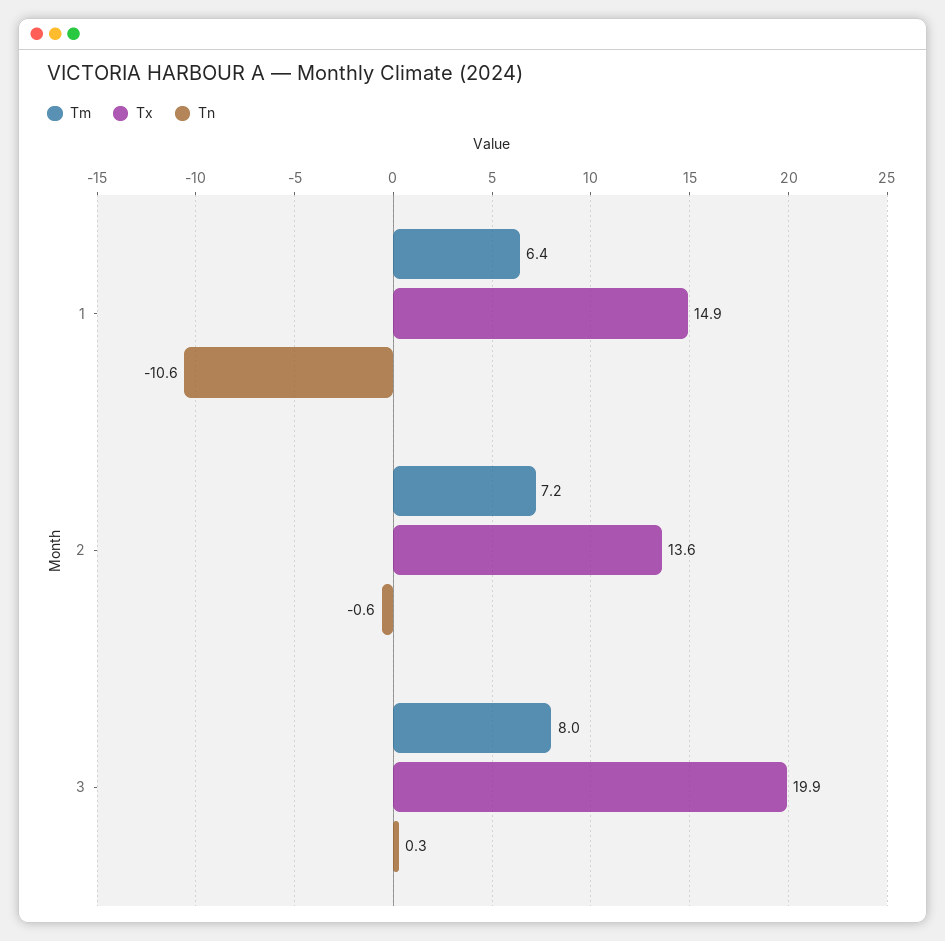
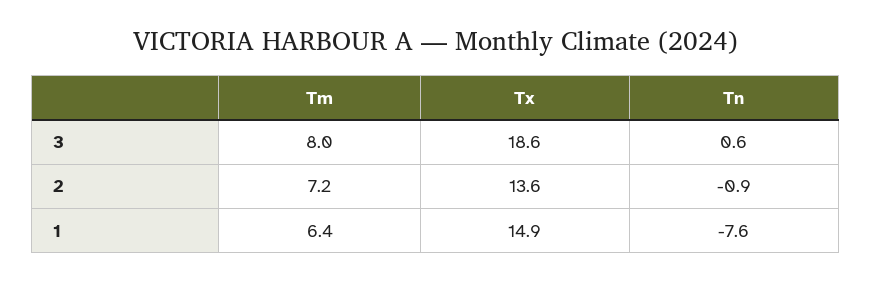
  {
    "Tm": {
      "1": 6.4,
      "2": 7.2,
      "3": 8
    },
    "Tx": {
      "1": 14.9,
      "2": 13.6,
-     "3": 19.9
+     "3": 18.6
    },
    "Tn": {
-     "1": -10.6,
+     "1": -7.6,
-     "2": -0.6,
+     "2": -0.9,
-     "3": 0.3
+     "3": 0.6
    }
  }

